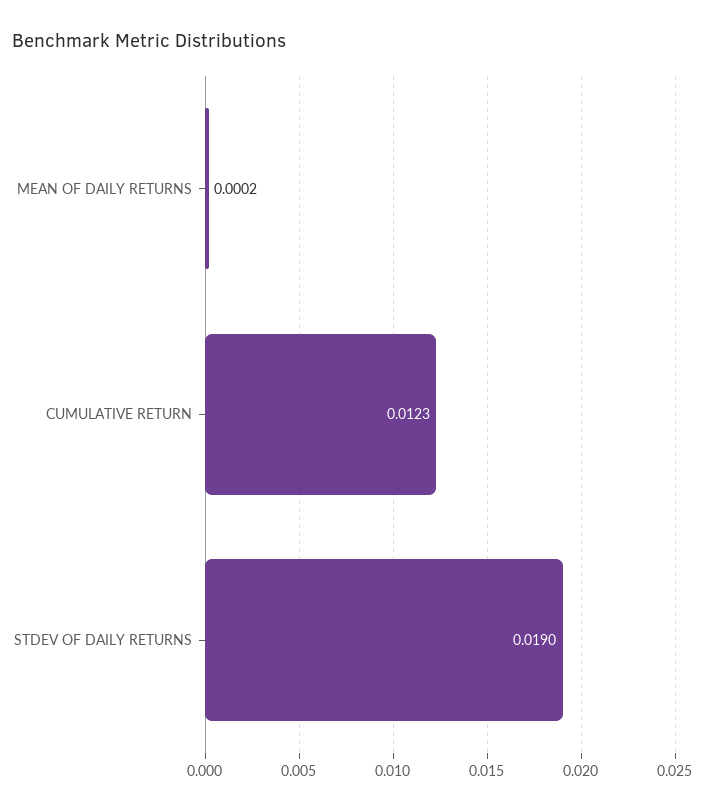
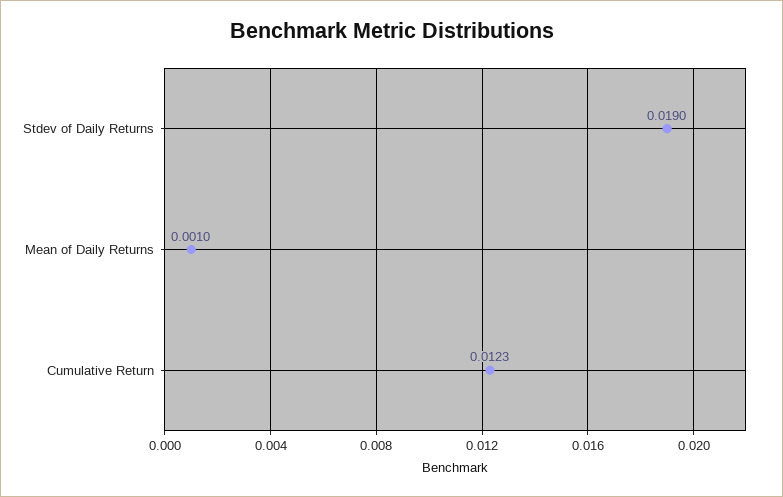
  {
-   "MEAN OF DAILY RETURNS": 0.0002,
+   "MEAN OF DAILY RETURNS": 0.001,
    "CUMULATIVE RETURN": 0.0123,
    "STDEV OF DAILY RETURNS": 0.019
  }

